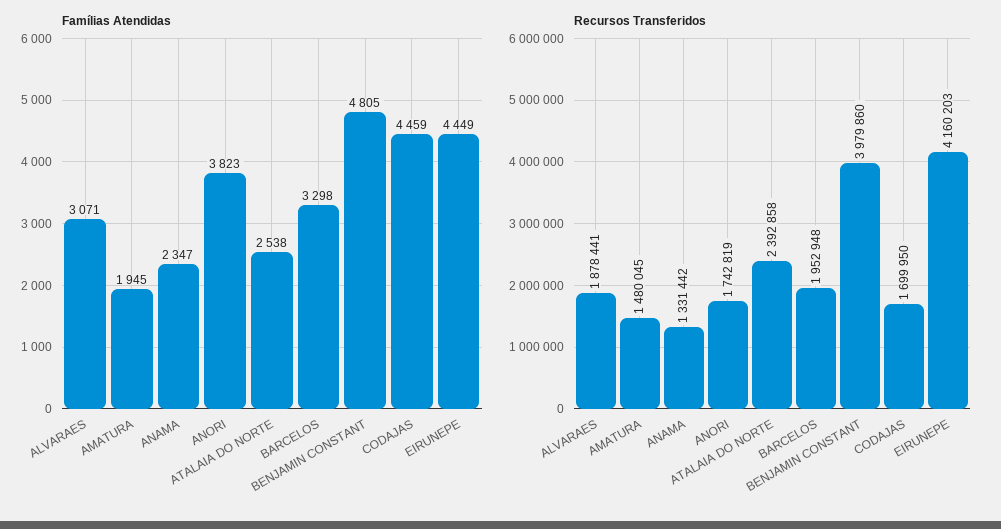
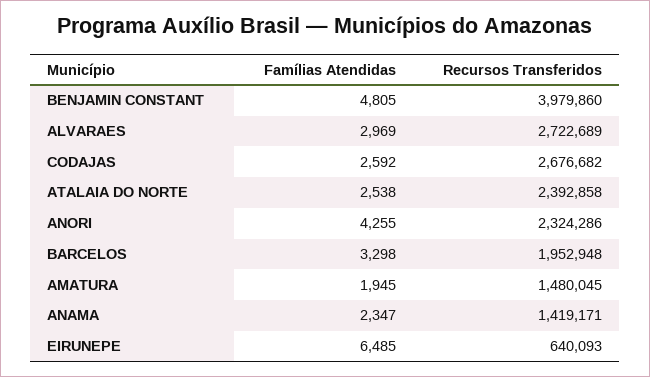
  {
    "Famílias Atendidas": {
-     "ALVARAES": 3071,
+     "ALVARAES": 2969,
      "AMATURA": 1945,
      "ANAMA": 2347,
-     "ANORI": 3823,
+     "ANORI": 4255,
      "ATALAIA DO NORTE": 2538,
      "BARCELOS": 3298,
      "BENJAMIN CONSTANT": 4805,
-     "CODAJAS": 4459,
+     "CODAJAS": 2592,
-     "EIRUNEPE": 4449
+     "EIRUNEPE": 6485
    },
    "Recursos Transferidos": {
-     "ALVARAES": 1878441,
+     "ALVARAES": 2722689,
      "AMATURA": 1480045,
-     "ANAMA": 1331442,
+     "ANAMA": 1419171,
-     "ANORI": 1742819,
+     "ANORI": 2324286,
      "ATALAIA DO NORTE": 2392858,
      "BARCELOS": 1952948,
      "BENJAMIN CONSTANT": 3979860,
-     "CODAJAS": 1699950,
+     "CODAJAS": 2676682,
-     "EIRUNEPE": 4160203
+     "EIRUNEPE": 640093
    }
  }

